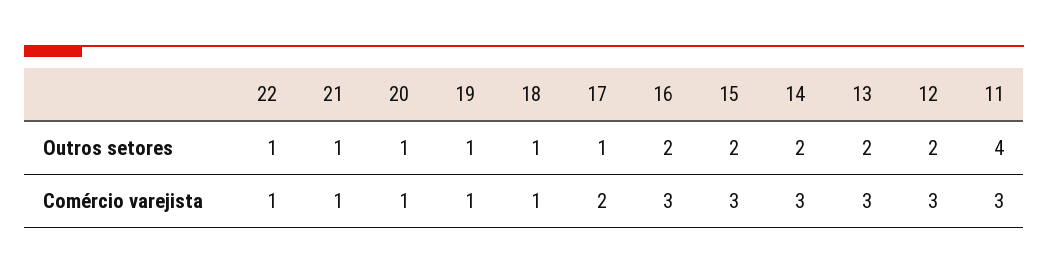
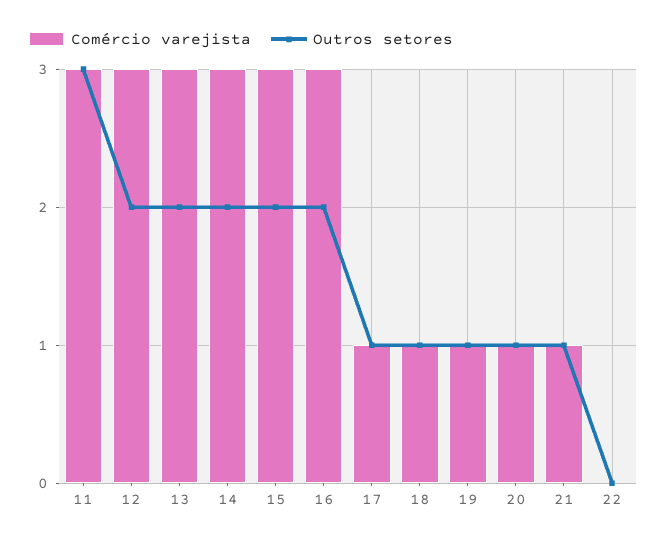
  {
    "Outros setores": {
-     "22": 1,
+     "22": 0,
      "21": 1,
      "20": 1,
      "19": 1,
      "18": 1,
      "17": 1,
      "16": 2,
      "15": 2,
      "14": 2,
      "13": 2,
      "12": 2,
-     "11": 4
+     "11": 3
    },
    "Comércio varejista": {
-     "22": 1,
+     "22": 0,
      "21": 1,
      "20": 1,
      "19": 1,
      "18": 1,
-     "17": 2,
+     "17": 1,
      "16": 3,
      "15": 3,
      "14": 3,
      "13": 3,
      "12": 3,
      "11": 3
    }
  }

